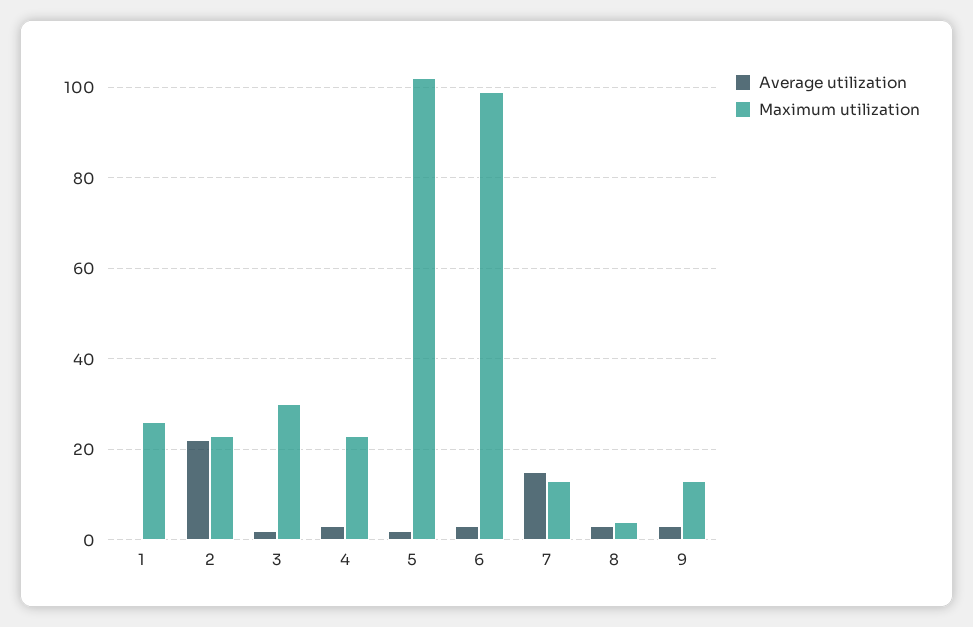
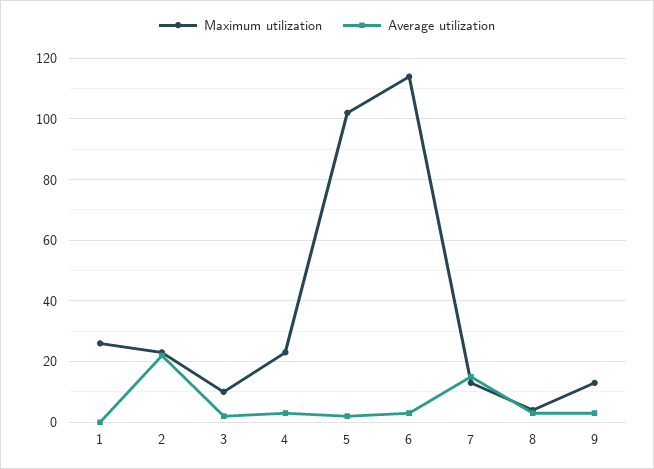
  {
    "Average utilization": {
      "1": 0,
      "2": 20,
      "3": 0,
      "4": 5,
      "5": 0,
      "6": 5,
      "7": 15,
      "8": 5,
      "9": 5
    },
    "Maximum utilization": {
      "1": 25,
      "2": 25,
-     "3": 30,
+     "3": 10,
      "4": 25,
      "5": 100,
-     "6": 100,
+     "6": 115,
      "7": 15,
      "8": 5,
      "9": 15
    }
  }

